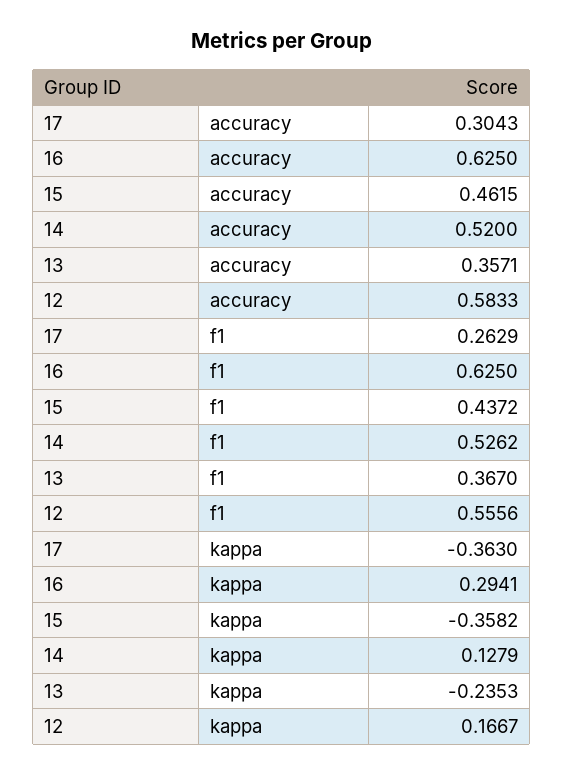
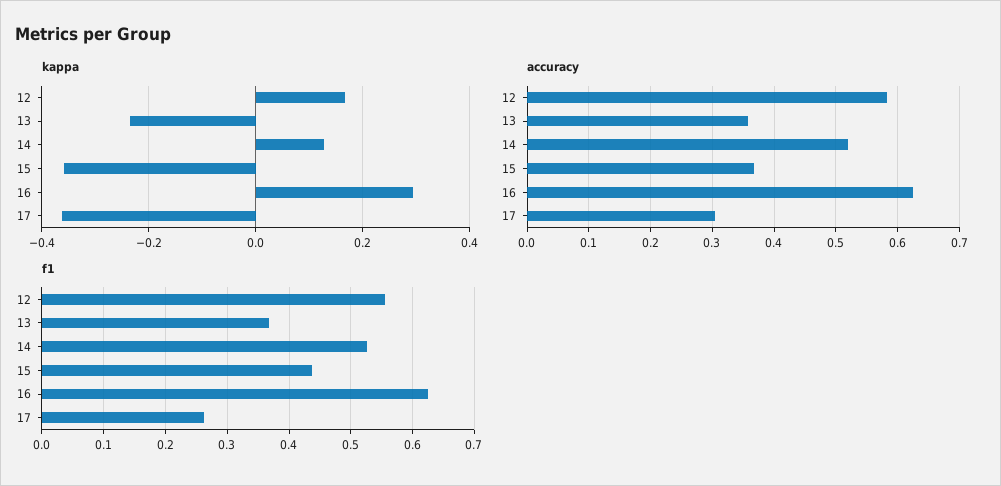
  {
    "accuracy": {
      "17": 0.3043,
      "16": 0.625,
-     "15": 0.4615,
+     "15": 0.37,
      "14": 0.52,
      "13": 0.3571,
      "12": 0.5833
    },
    "f1": {
      "17": 0.2629,
      "16": 0.625,
      "15": 0.4372,
      "14": 0.5262,
      "13": 0.367,
      "12": 0.5556
    },
    "kappa": {
      "17": -0.363,
      "16": 0.2941,
      "15": -0.3582,
      "14": 0.1279,
      "13": -0.2353,
      "12": 0.1667
    }
  }

